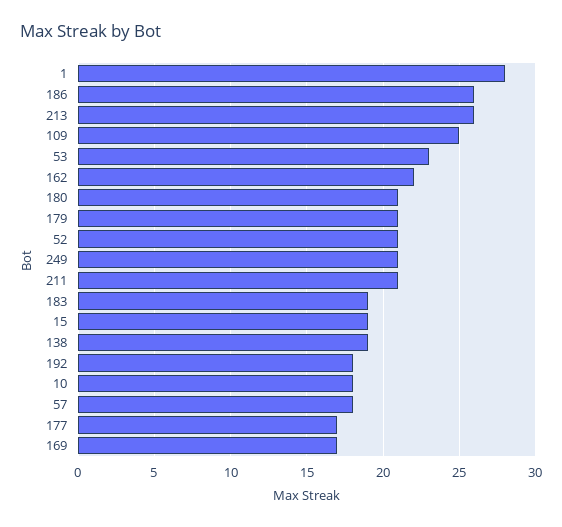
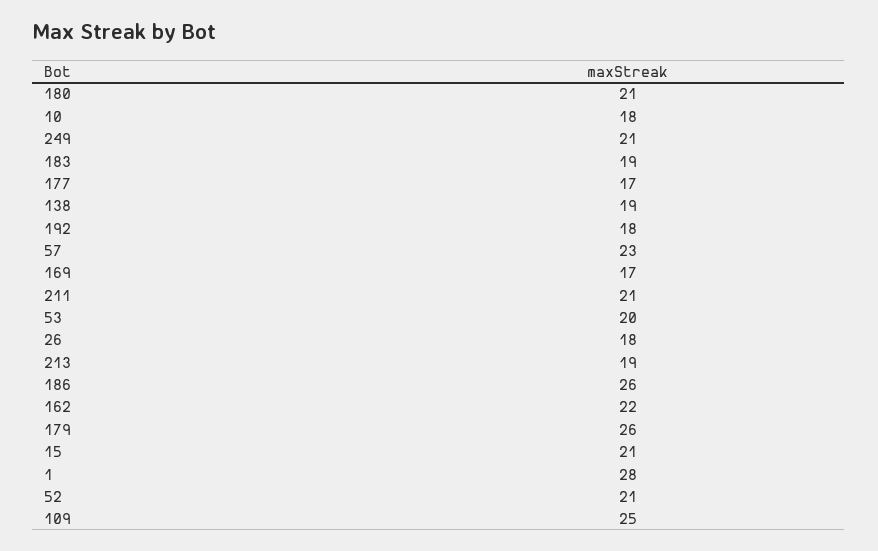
  {
    "1": 28,
    "186": 26,
-   "213": 26,
+   "213": 19,
    "109": 25,
-   "53": 23,
+   "53": 20,
    "162": 22,
    "180": 21,
-   "179": 21,
+   "179": 26,
    "52": 21,
    "249": 21,
    "211": 21,
    "183": 19,
-   "15": 19,
+   "15": 21,
    "138": 19,
    "192": 18,
    "10": 18,
-   "57": 18,
+   "57": 23,
    "177": 17,
-   "169": 17
+   "169": 17,
+   "26": 18
  }

